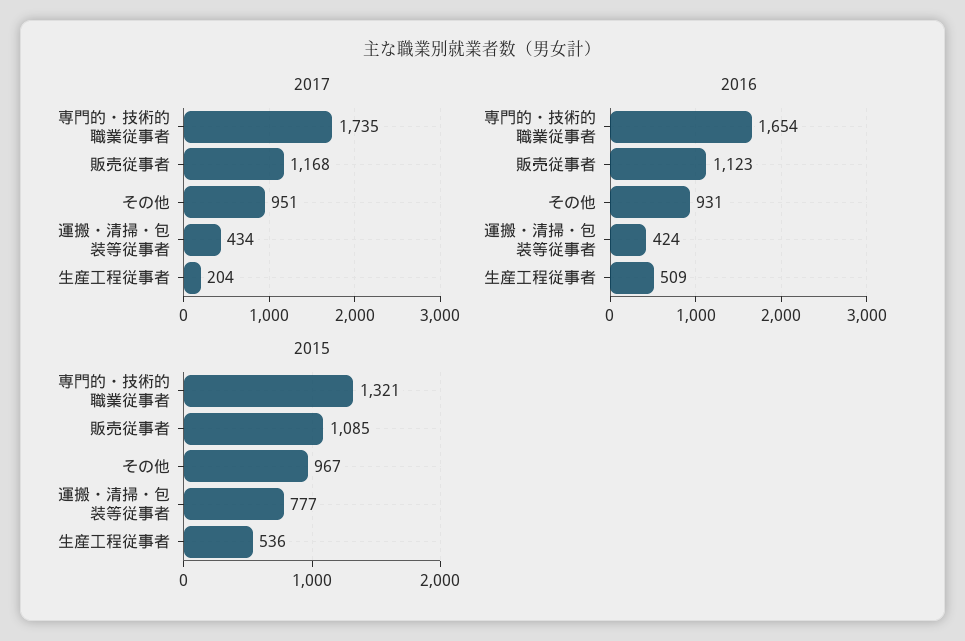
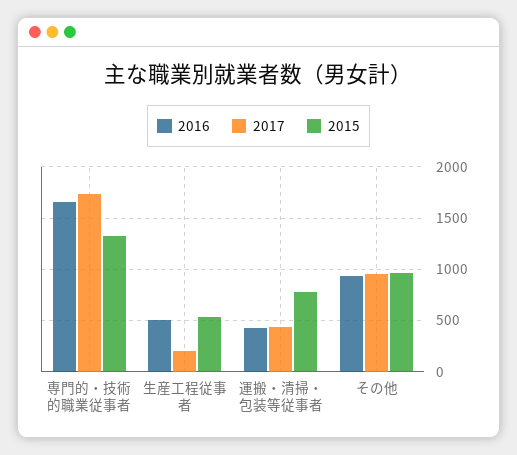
  {
    "2017": {
      "専門的・技術的職業従事者": 1735,
-     "販売従事者": 1168,
      "その他": 951,
      "運搬・清掃・包装等従事者": 434,
      "生産工程従事者": 204
    },
    "2016": {
      "専門的・技術的職業従事者": 1654,
-     "販売従事者": 1123,
      "その他": 931,
      "運搬・清掃・包装等従事者": 424,
      "生産工程従事者": 509
    },
    "2015": {
      "専門的・技術的職業従事者": 1321,
-     "販売従事者": 1085,
      "その他": 967,
      "運搬・清掃・包装等従事者": 777,
      "生産工程従事者": 536
    }
  }

